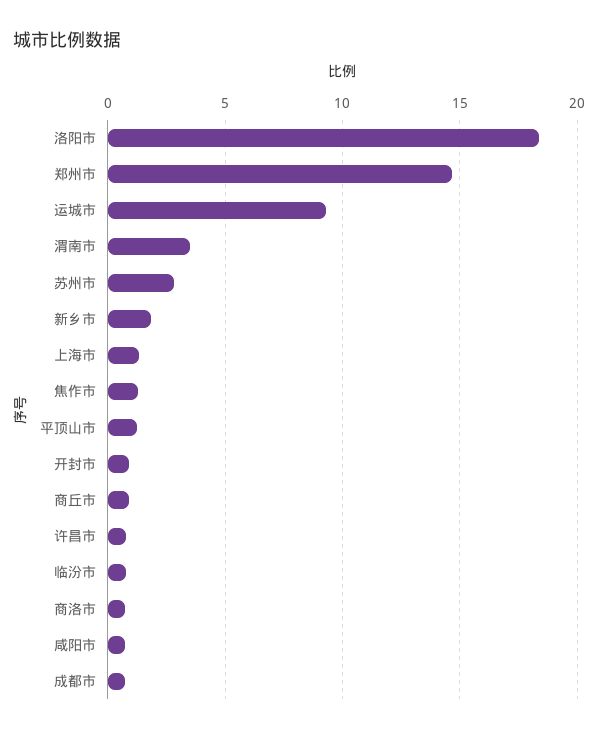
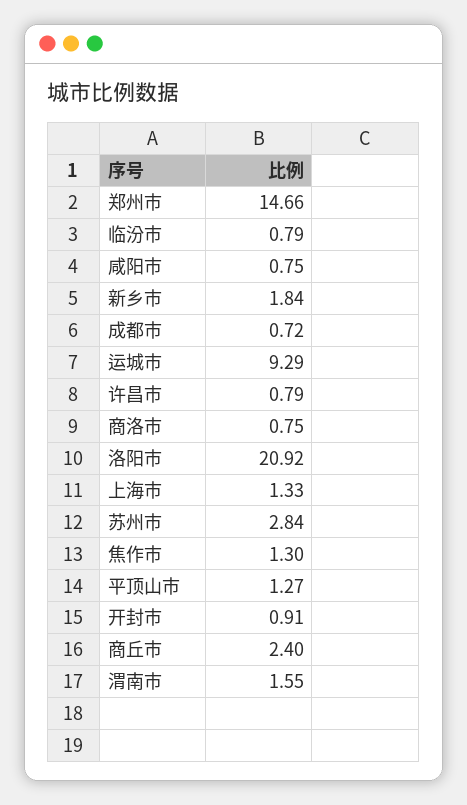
  {
-   "洛阳市": 18.5,
+   "洛阳市": 20.92,
    "郑州市": 14.66,
    "运城市": 9.29,
-   "渭南市": 3.5,
+   "渭南市": 1.55,
    "苏州市": 2.84,
    "新乡市": 1.84,
    "上海市": 1.33,
    "焦作市": 1.3,
    "平顶山市": 1.27,
    "开封市": 0.91,
-   "商丘市": 1,
+   "商丘市": 2.4,
    "许昌市": 0.79,
    "临汾市": 0.79,
    "商洛市": 0.75,
    "咸阳市": 0.75,
    "成都市": 0.72
  }

